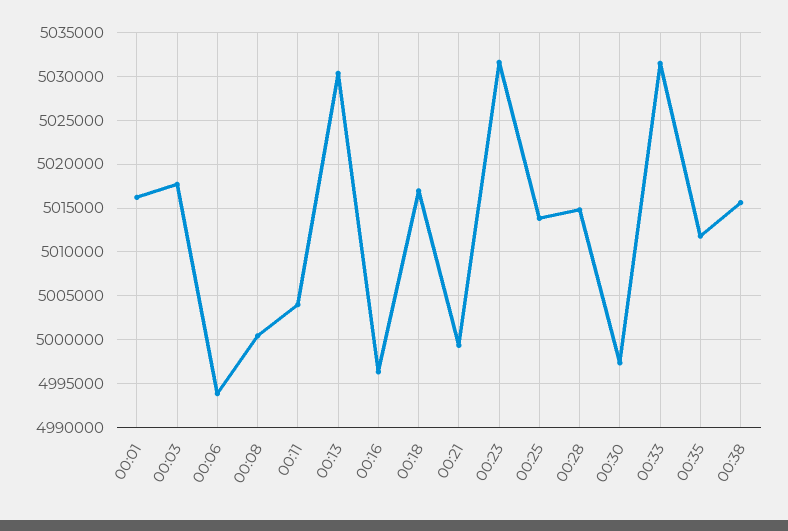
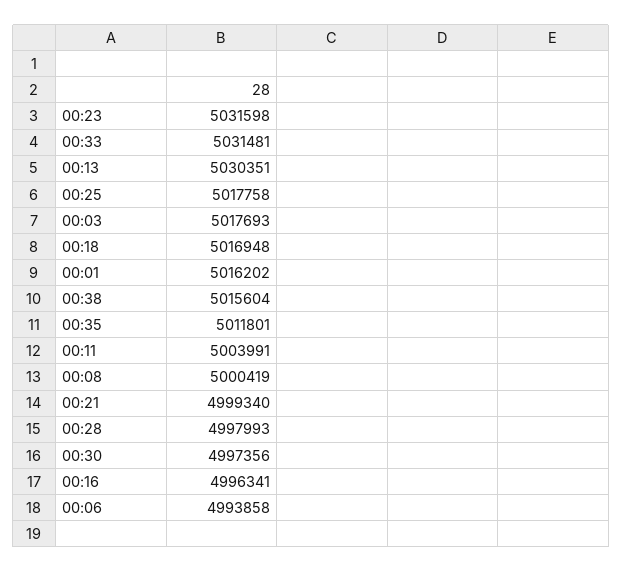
  {
    "00:01": 5016202,
    "00:03": 5017693,
    "00:06": 4993858,
    "00:08": 5000419,
    "00:11": 5003991,
    "00:13": 5030351,
    "00:16": 4996341,
    "00:18": 5016948,
    "00:21": 4999340,
    "00:23": 5031598,
-   "00:25": 5014000,
+   "00:25": 5017758,
-   "00:28": 5015000,
+   "00:28": 4997993,
    "00:30": 4997356,
    "00:33": 5031481,
    "00:35": 5011801,
    "00:38": 5015604
  }

